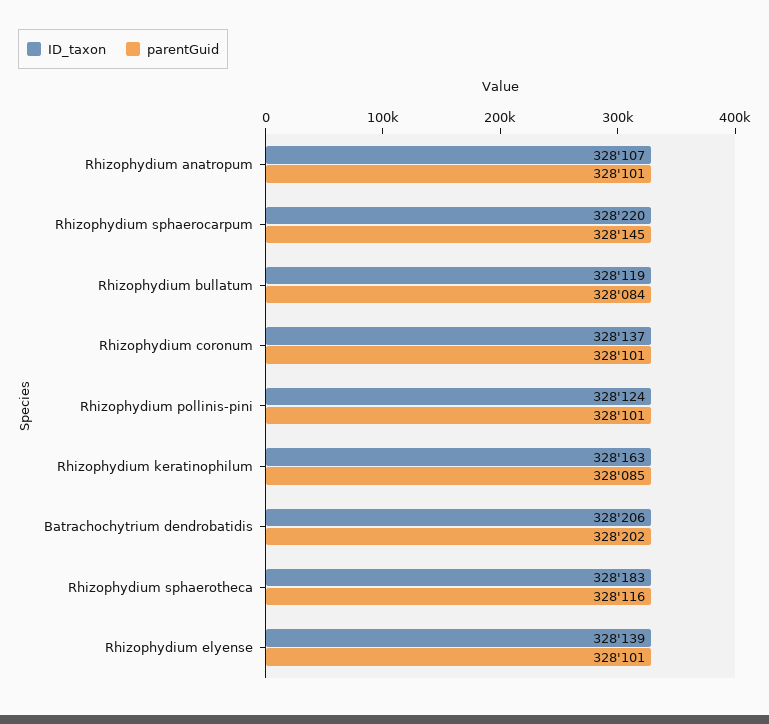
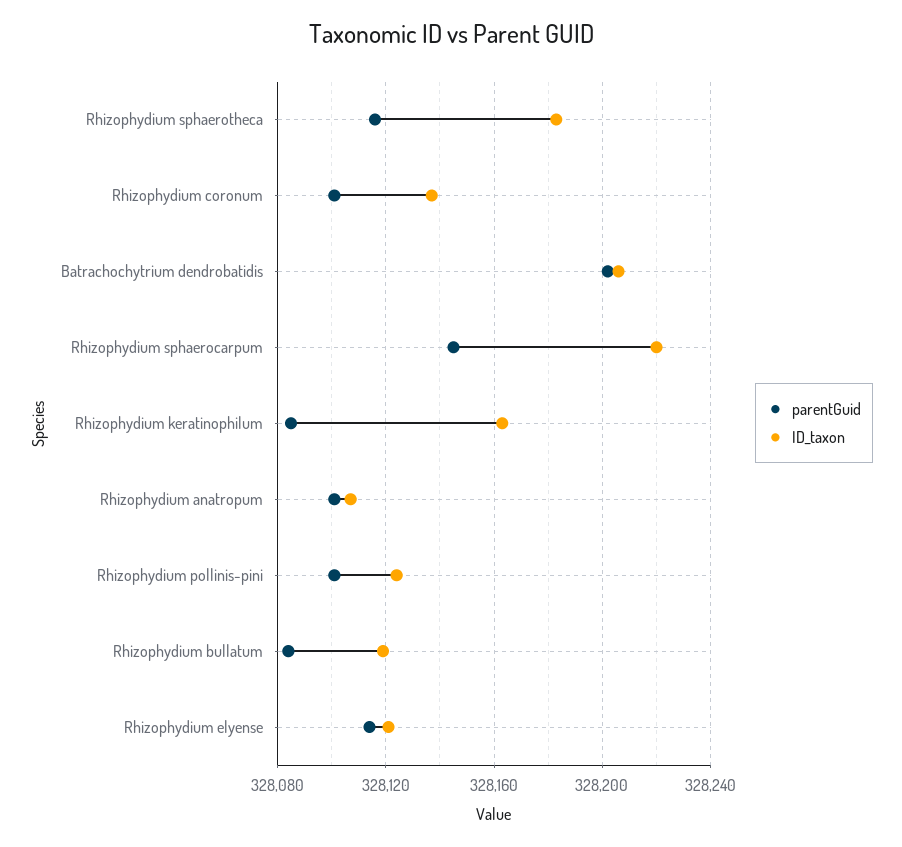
  {
    "ID_taxon": {
      "Rhizophydium anatropum": 328107,
      "Rhizophydium sphaerocarpum": 328220,
      "Rhizophydium bullatum": 328119,
      "Rhizophydium coronum": 328137,
      "Rhizophydium pollinis-pini": 328124,
      "Rhizophydium keratinophilum": 328163,
      "Batrachochytrium dendrobatidis": 328206,
      "Rhizophydium sphaerotheca": 328183,
-     "Rhizophydium elyense": 328139
+     "Rhizophydium elyense": 328120
    },
    "parentGuid": {
      "Rhizophydium anatropum": 328101,
      "Rhizophydium sphaerocarpum": 328145,
      "Rhizophydium bullatum": 328084,
      "Rhizophydium coronum": 328101,
      "Rhizophydium pollinis-pini": 328101,
      "Rhizophydium keratinophilum": 328085,
      "Batrachochytrium dendrobatidis": 328202,
      "Rhizophydium sphaerotheca": 328116,
-     "Rhizophydium elyense": 328101
+     "Rhizophydium elyense": 328115
    }
  }

